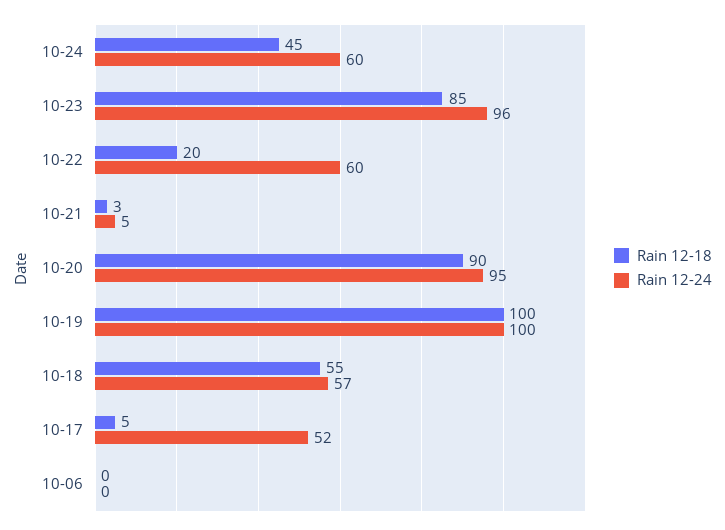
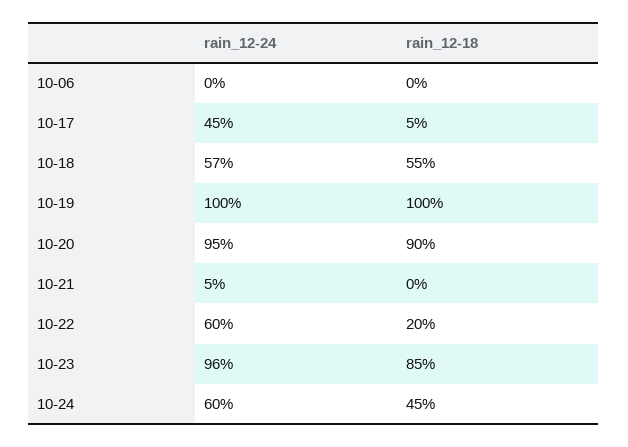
  {
    "Rain 12-18": {
      "10-24": 45,
      "10-23": 85,
      "10-22": 20,
-     "10-21": 3,
+     "10-21": 0,
      "10-20": 90,
      "10-19": 100,
      "10-18": 55,
      "10-17": 5,
      "10-06": 0
    },
    "Rain 12-24": {
      "10-24": 60,
      "10-23": 96,
      "10-22": 60,
      "10-21": 5,
      "10-20": 95,
      "10-19": 100,
      "10-18": 57,
-     "10-17": 52,
+     "10-17": 45,
      "10-06": 0
    }
  }

